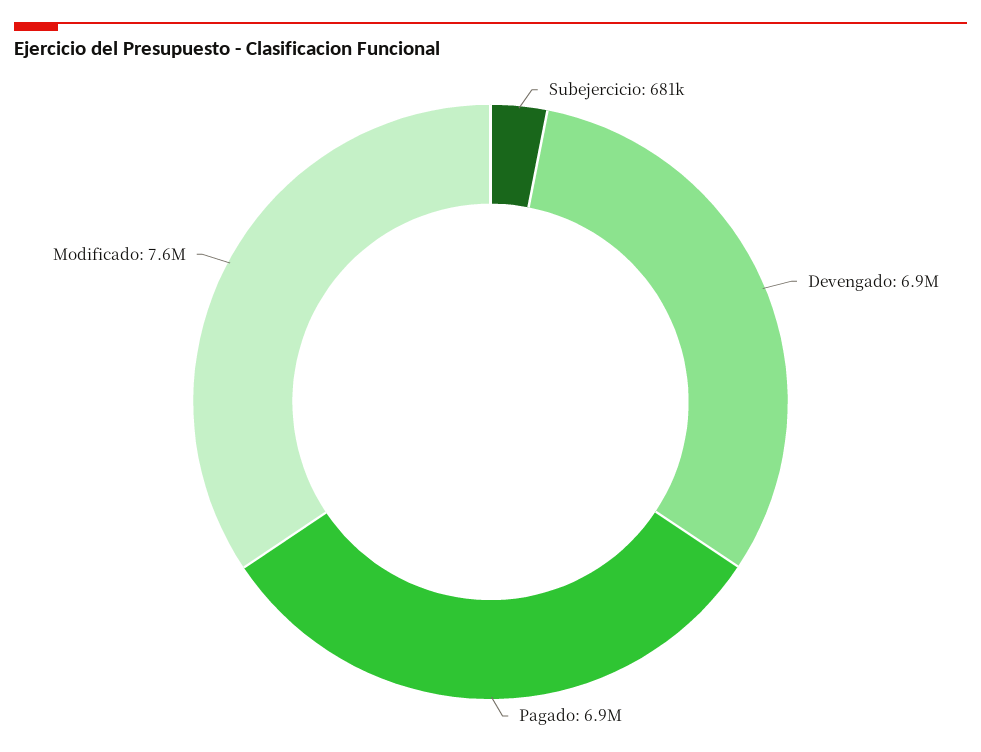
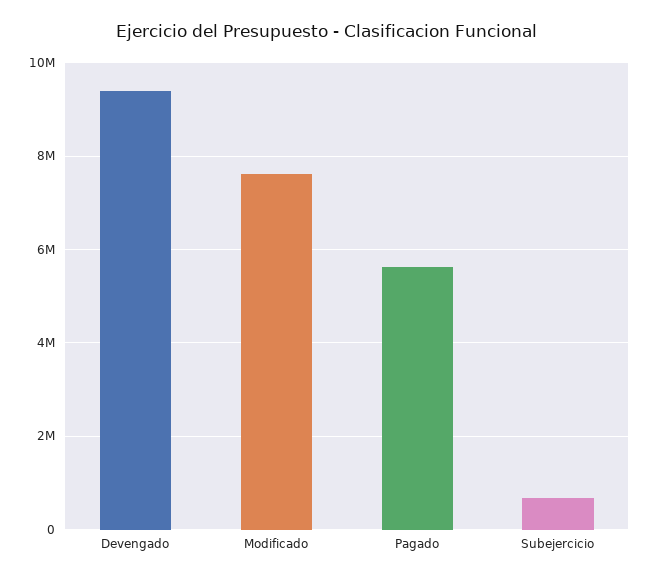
  {
    "Subejercicio": 681000,
-   "Devengado": 6900000,
+   "Devengado": 9400000,
-   "Pagado": 6900000,
+   "Pagado": 5600000,
    "Modificado": 7600000
  }

